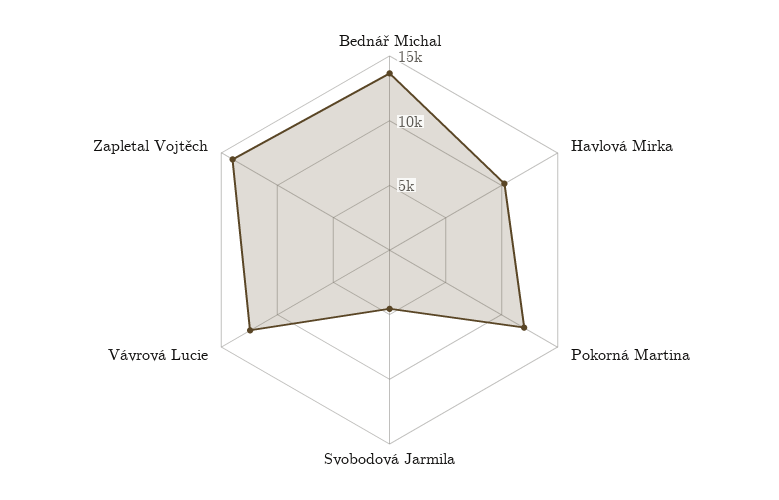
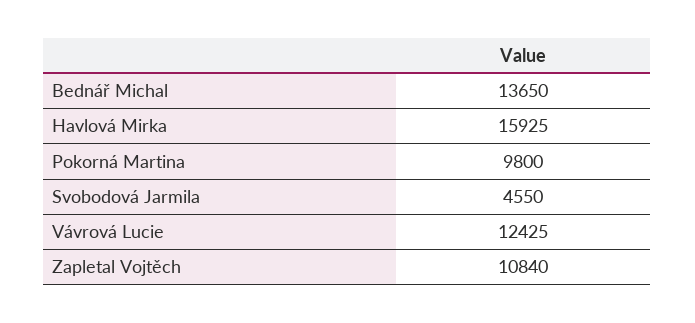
  {
    "Bednář Michal": 13650,
-   "Havlová Mirka": 10000,
+   "Havlová Mirka": 15925,
-   "Pokorná Martina": 12000,
+   "Pokorná Martina": 9800,
    "Svobodová Jarmila": 4550,
    "Vávrová Lucie": 12425,
-   "Zapletal Vojtěch": 14000
+   "Zapletal Vojtěch": 10840
  }

